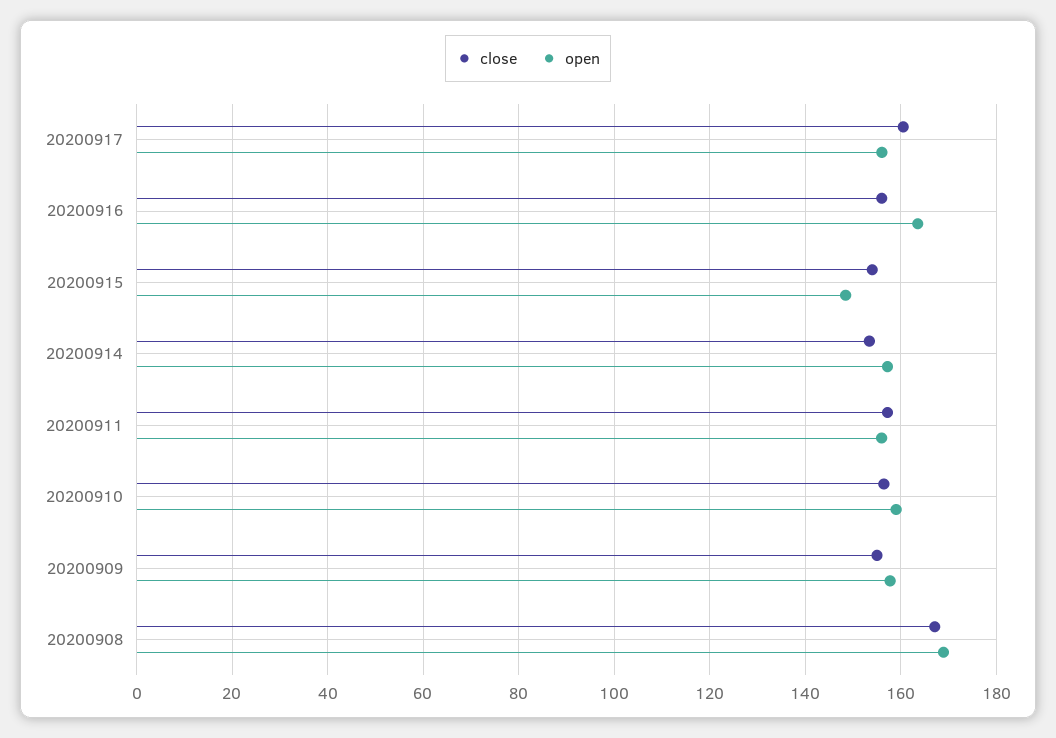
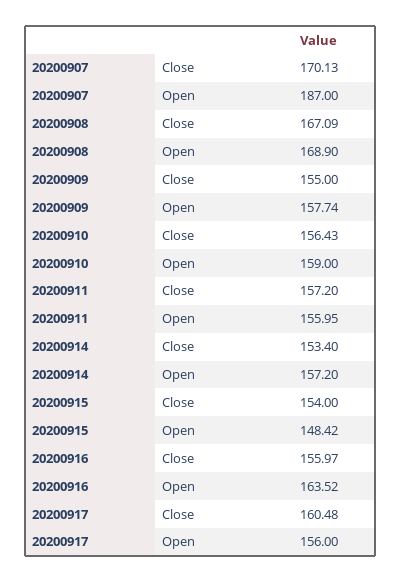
  {
    "close": {
      "20200917": 160.48,
      "20200916": 155.97,
      "20200915": 154,
      "20200914": 153.4,
      "20200911": 157.2,
      "20200910": 156.43,
      "20200909": 155,
-     "20200908": 167.09
+     "20200908": 167.09,
+     "20200907": 170.13
    },
    "open": {
      "20200917": 156,
      "20200916": 163.52,
      "20200915": 148.42,
      "20200914": 157.2,
      "20200911": 155.95,
      "20200910": 159,
      "20200909": 157.74,
-     "20200908": 168.9
+     "20200908": 168.9,
+     "20200907": 187
    }
  }

